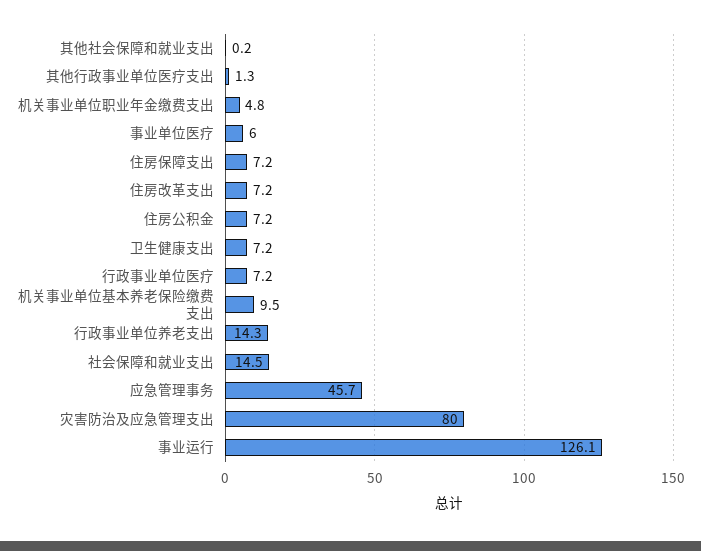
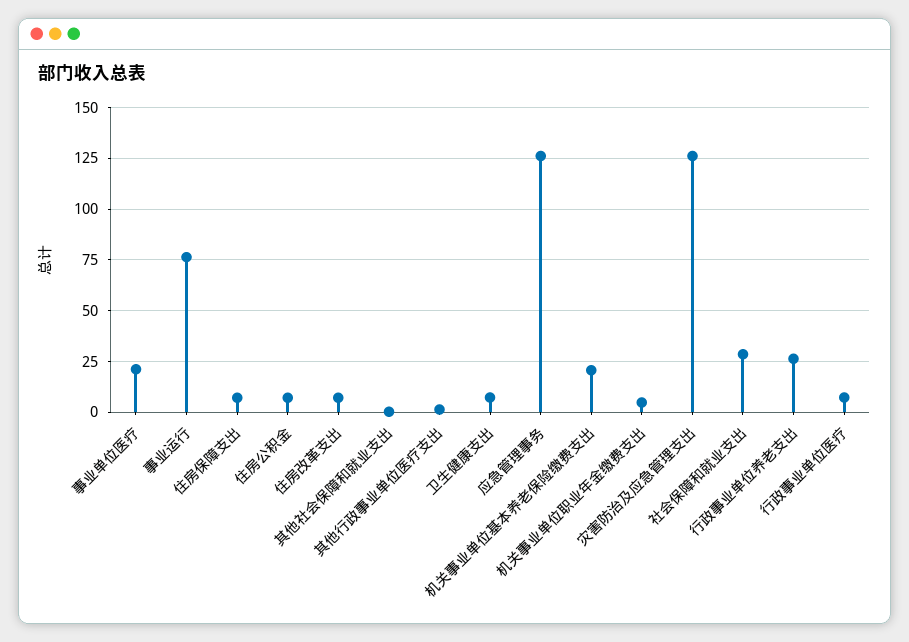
  {
    "其他社会保障和就业支出": 0.2,
    "其他行政事业单位医疗支出": 1.3,
    "机关事业单位职业年金缴费支出": 4.8,
-   "事业单位医疗": 6,
+   "事业单位医疗": 20,
    "住房保障支出": 7.2,
    "住房改革支出": 7.2,
    "住房公积金": 7.2,
    "卫生健康支出": 7.2,
    "行政事业单位医疗": 7.2,
-   "机关事业单位基本养老保险缴费支出": 9.5,
+   "机关事业单位基本养老保险缴费支出": 20,
-   "行政事业单位养老支出": 14.3,
+   "行政事业单位养老支出": 25,
-   "社会保障和就业支出": 14.5,
+   "社会保障和就业支出": 30,
-   "应急管理事务": 45.7,
+   "应急管理事务": 125,
-   "灾害防治及应急管理支出": 80,
+   "灾害防治及应急管理支出": 125,
-   "事业运行": 126.1
+   "事业运行": 75
  }

